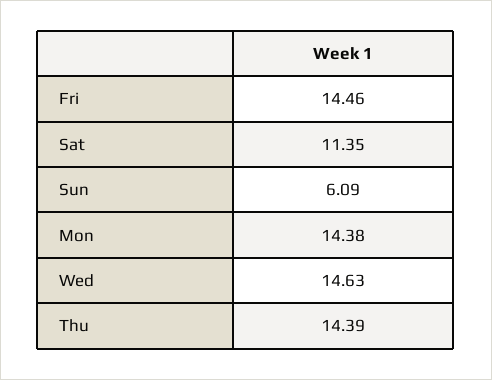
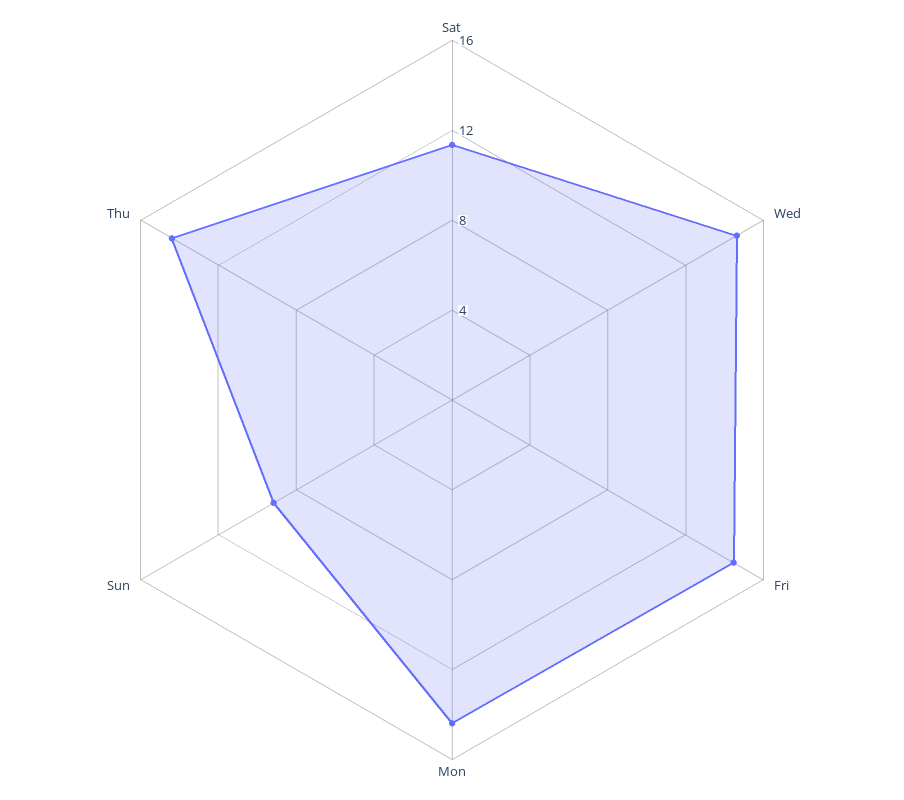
  {
    "Fri": 14.46,
    "Sat": 11.35,
-   "Sun": 6.09,
+   "Sun": 9,
    "Mon": 14.38,
    "Wed": 14.63,
    "Thu": 14.39
  }

